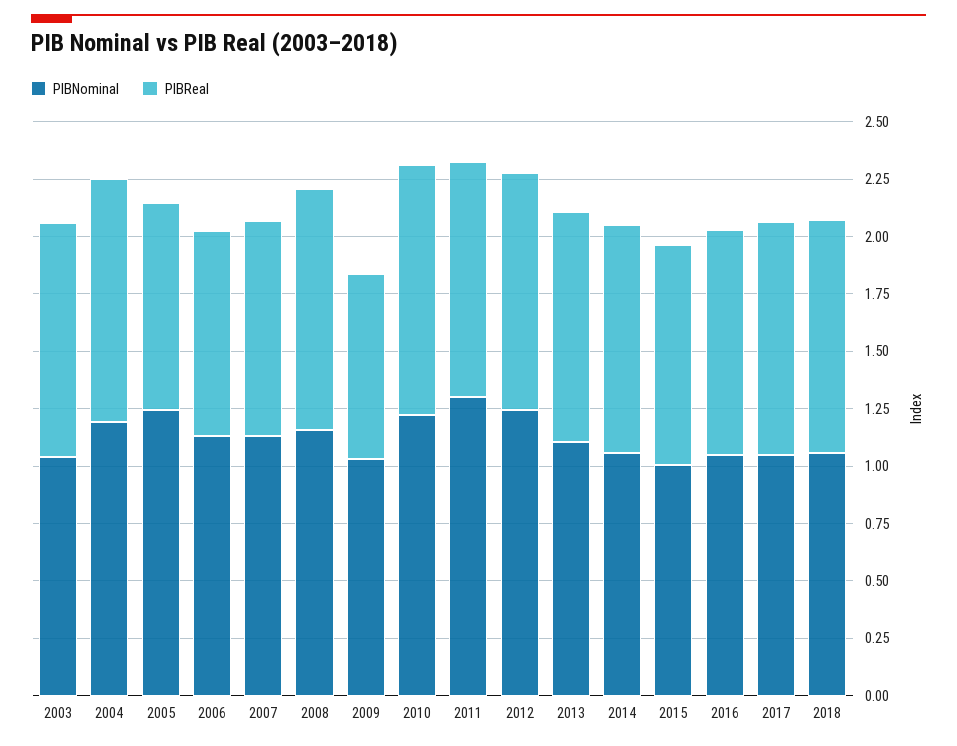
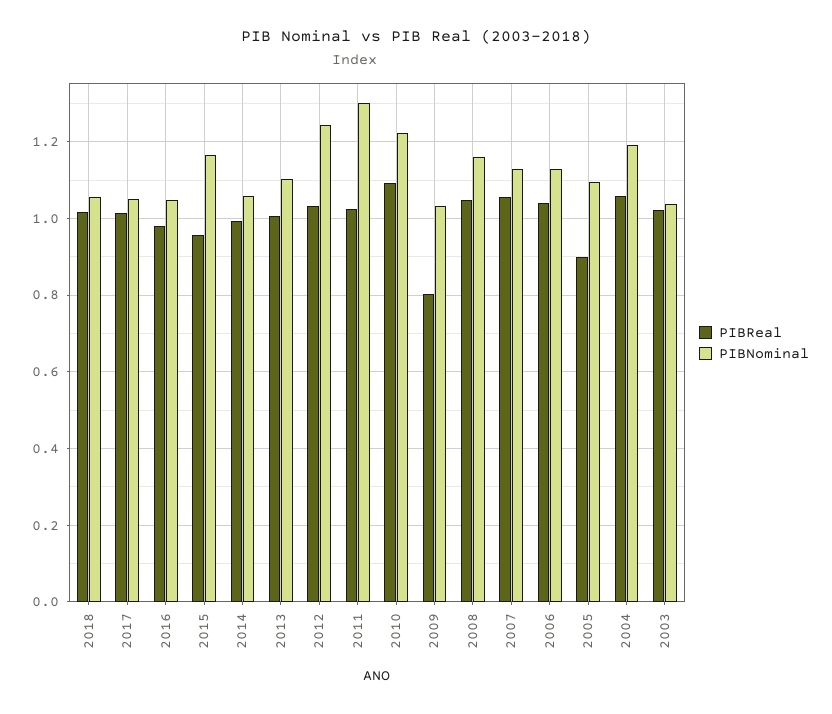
  {
    "PIBNominal": {
      "2003": 1.04,
      "2004": 1.2,
-     "2005": 1.25,
+     "2005": 1.1,
      "2006": 1.12,
      "2007": 1.14,
      "2008": 1.16,
      "2009": 1.04,
      "2010": 1.22,
      "2011": 1.3,
      "2012": 1.24,
      "2013": 1.1,
      "2014": 1.06,
-     "2015": 1,
+     "2015": 1.16,
      "2016": 1.04,
      "2017": 1.06,
      "2018": 1.06
    },
    "PIBReal": {
      "2003": 1.02,
      "2004": 1.06,
      "2005": 0.9,
-     "2006": 0.9,
+     "2006": 1.04,
-     "2007": 0.95,
+     "2007": 1.06,
      "2008": 1.04,
      "2009": 0.8,
      "2010": 1.1,
      "2011": 1.02,
      "2012": 1.04,
      "2013": 1,
      "2014": 1,
      "2015": 0.96,
      "2016": 0.98,
      "2017": 1.02,
      "2018": 1.02
    }
  }

